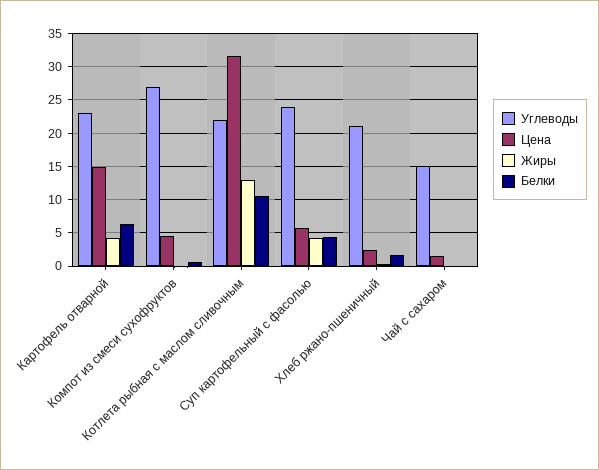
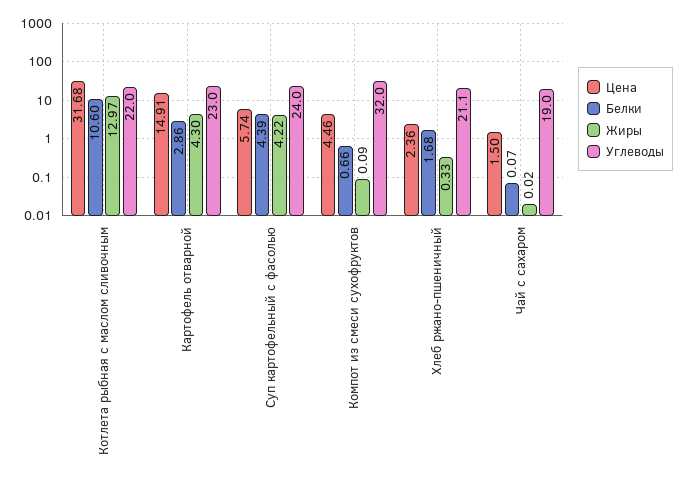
  {
    "Углеводы": {
      "Картофель отварной": 23,
-     "Компот из смеси сухофруктов": 27,
+     "Компот из смеси сухофруктов": 32,
      "Котлета рыбная с маслом сливочным": 22,
      "Суп картофельный с фасолью": 24,
      "Хлеб ржано-пшеничный": 21.1,
-     "Чай с сахаром": 15
+     "Чай с сахаром": 19
    },
    "Цена": {
      "Картофель отварной": 14.91,
      "Компот из смеси сухофруктов": 4.46,
      "Котлета рыбная с маслом сливочным": 31.68,
      "Суп картофельный с фасолью": 5.74,
      "Хлеб ржано-пшеничный": 2.36,
      "Чай с сахаром": 1.5
    },
    "Жиры": {
      "Картофель отварной": 4.3,
      "Компот из смеси сухофруктов": 0.09,
      "Котлета рыбная с маслом сливочным": 12.97,
      "Суп картофельный с фасолью": 4.22,
      "Хлеб ржано-пшеничный": 0.33,
      "Чай с сахаром": 0.02
    },
    "Белки": {
-     "Картофель отварной": 6,
+     "Картофель отварной": 2.86,
      "Компот из смеси сухофруктов": 0.66,
      "Котлета рыбная с маслом сливочным": 10.6,
      "Суп картофельный с фасолью": 4.39,
      "Хлеб ржано-пшеничный": 1.68,
      "Чай с сахаром": 0.07
    }
  }

